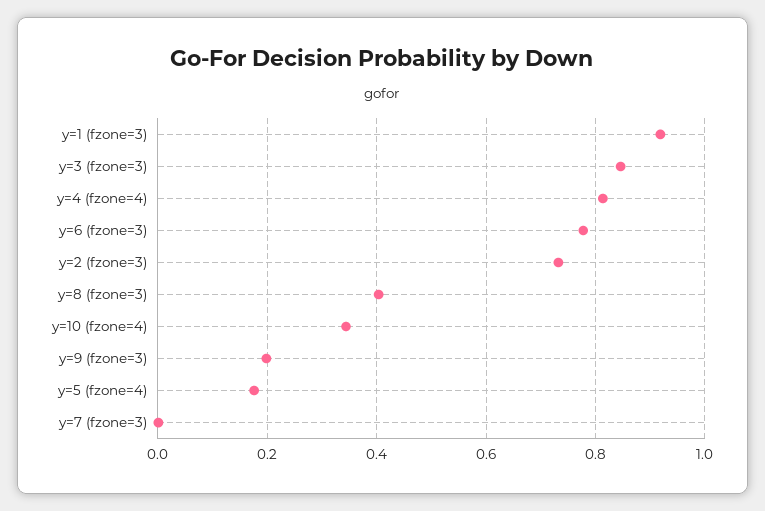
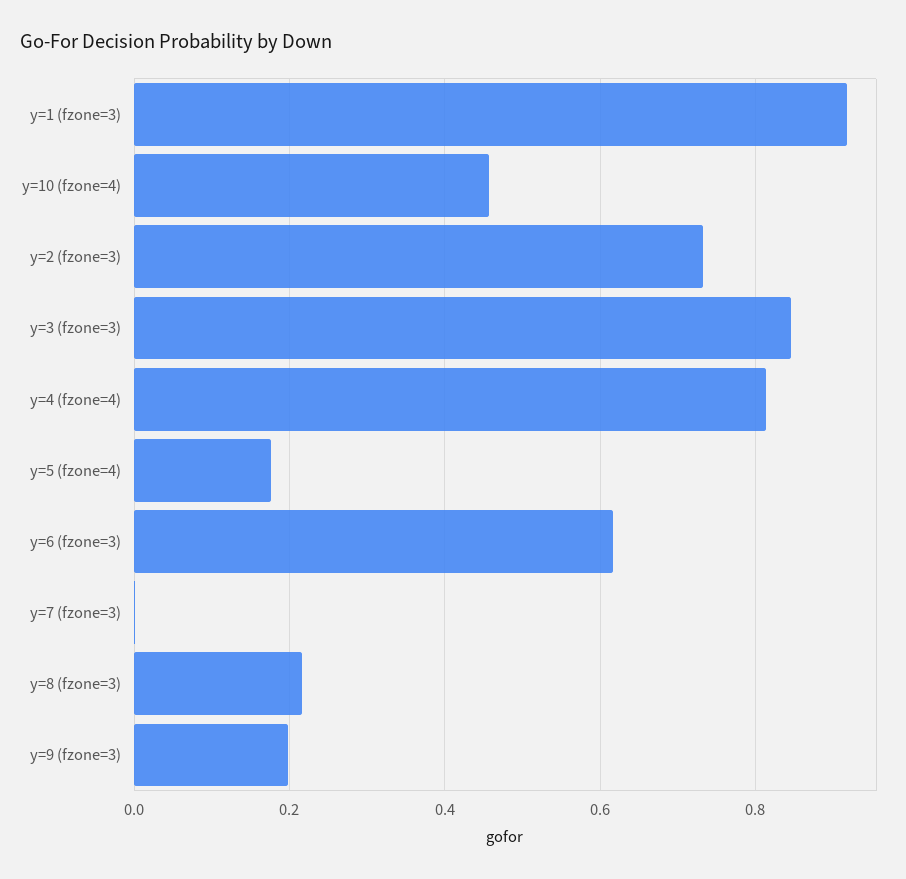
  {
    "y=1 (fzone=3)": 0.92,
    "y=3 (fzone=3)": 0.84,
    "y=4 (fzone=4)": 0.82,
-   "y=6 (fzone=3)": 0.78,
+   "y=6 (fzone=3)": 0.62,
    "y=2 (fzone=3)": 0.74,
-   "y=8 (fzone=3)": 0.4,
+   "y=8 (fzone=3)": 0.22,
-   "y=10 (fzone=4)": 0.34,
+   "y=10 (fzone=4)": 0.46,
    "y=9 (fzone=3)": 0.2,
    "y=5 (fzone=4)": 0.18,
    "y=7 (fzone=3)": 0
  }

